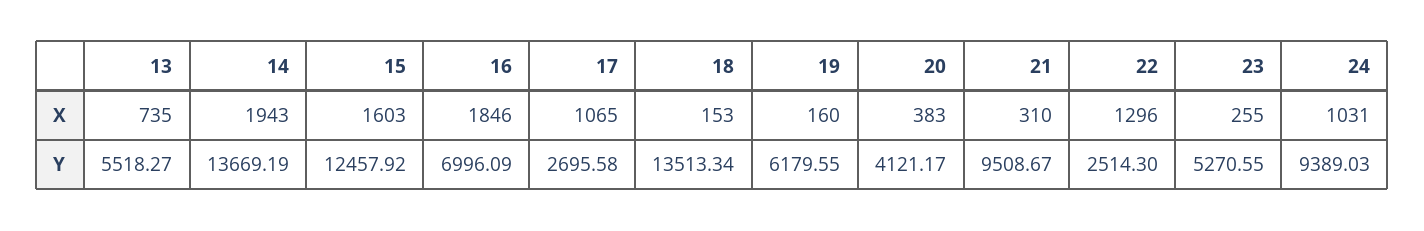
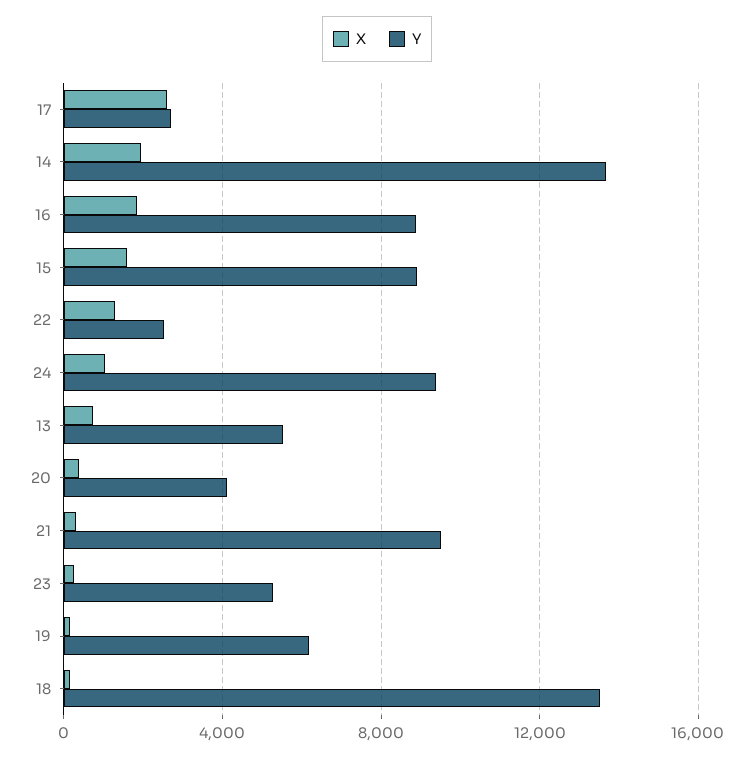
  {
    "X": {
      "13": 735,
      "14": 1943,
      "15": 1603,
      "16": 1846,
-     "17": 1065,
+     "17": 2500,
      "18": 153,
      "19": 160,
      "20": 383,
      "21": 310,
      "22": 1296,
      "23": 255,
      "24": 1031
    },
    "Y": {
      "13": 5518.27,
      "14": 13669.19,
-     "15": 12457.92,
+     "15": 9000,
-     "16": 6996.09,
+     "16": 9000,
      "17": 2695.58,
      "18": 13513.34,
      "19": 6179.55,
      "20": 4121.17,
      "21": 9508.67,
      "22": 2514.3,
      "23": 5270.55,
      "24": 9389.03
    }
  }

